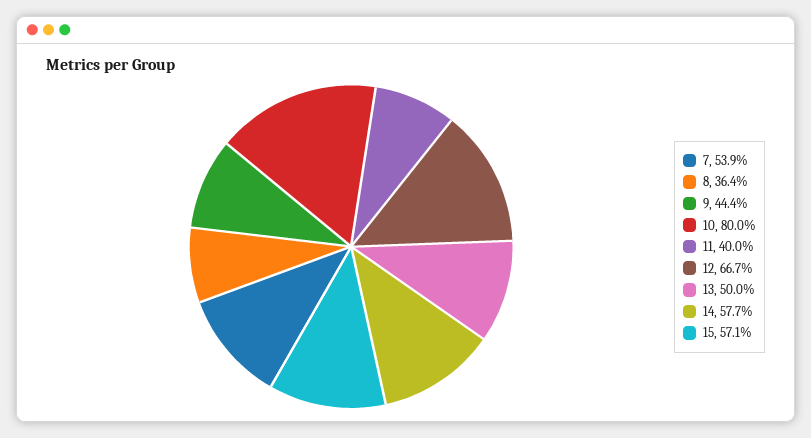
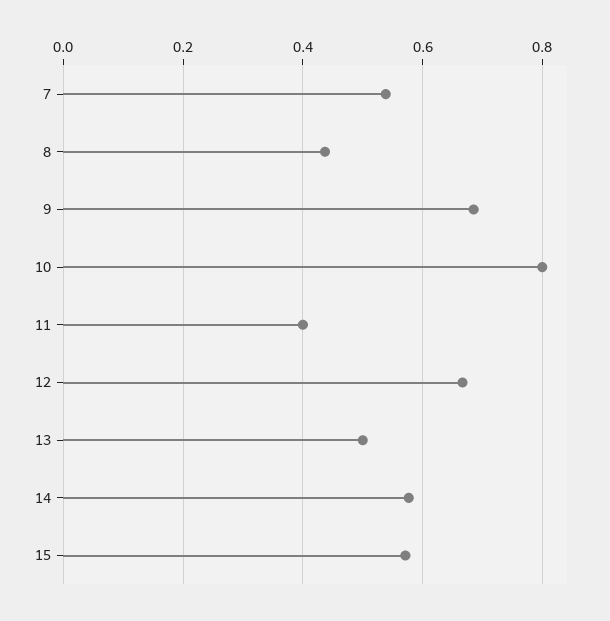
  {
    "7": 0.539,
-   "8": 0.364,
+   "8": 0.44,
-   "9": 0.444,
+   "9": 0.68,
    "10": 0.8,
    "11": 0.4,
    "12": 0.667,
    "13": 0.5,
    "14": 0.577,
    "15": 0.571
  }

